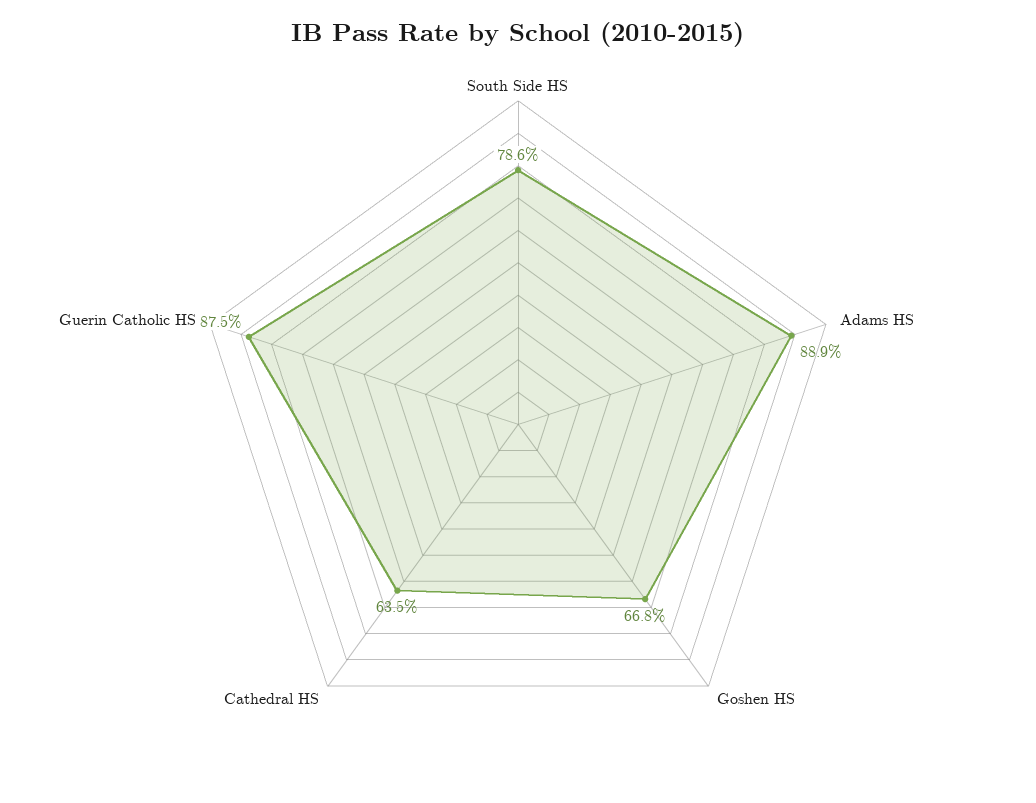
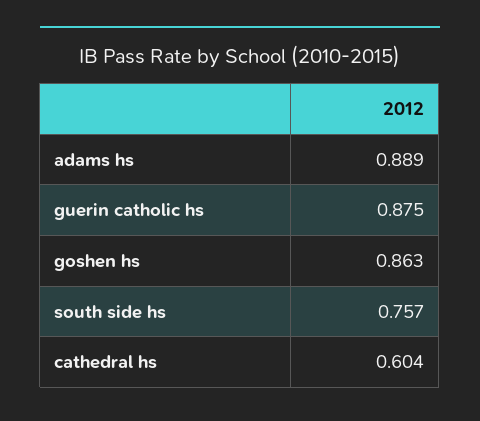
  {
-   "South Side HS": 0.786,
+   "South Side HS": 0.757,
    "Adams HS": 0.889,
-   "Goshen HS": 0.668,
+   "Goshen HS": 0.863,
-   "Cathedral HS": 0.635,
+   "Cathedral HS": 0.604,
    "Guerin Catholic HS": 0.875
  }

